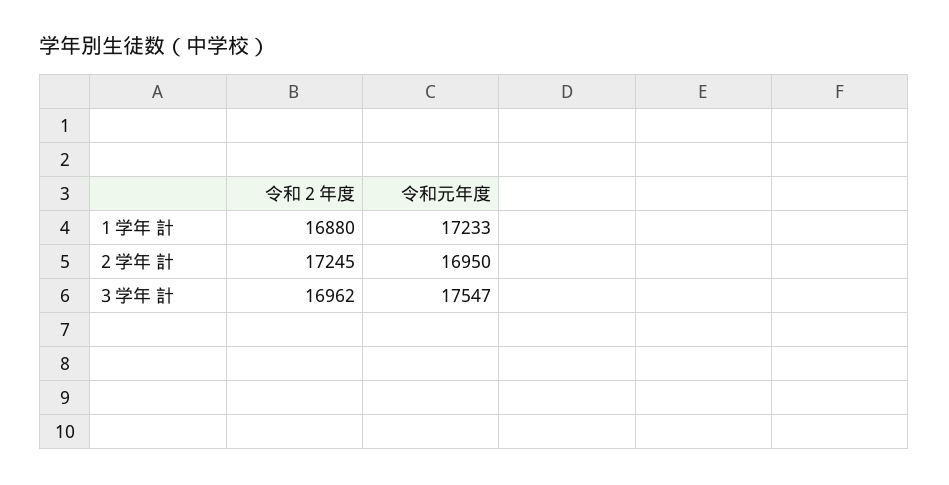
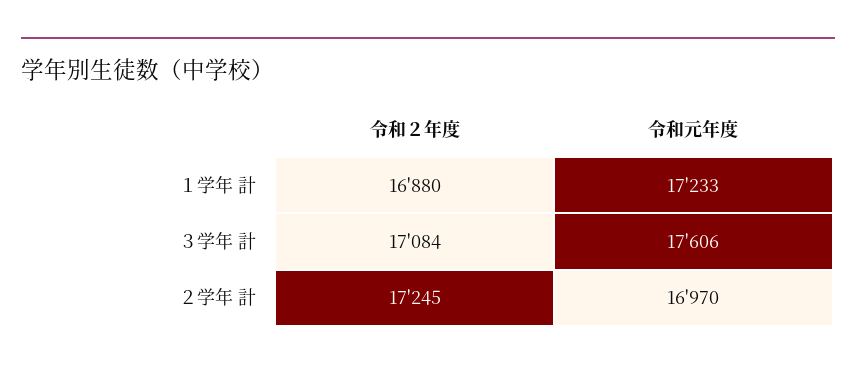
  {
    "令和２年度": {
      "１学年 計": 16880,
      "２学年 計": 17245,
-     "３学年 計": 16962
+     "３学年 計": 17084
    },
    "令和元年度": {
      "１学年 計": 17233,
-     "２学年 計": 16950,
+     "２学年 計": 16970,
-     "３学年 計": 17547
+     "３学年 計": 17606
    }
  }

